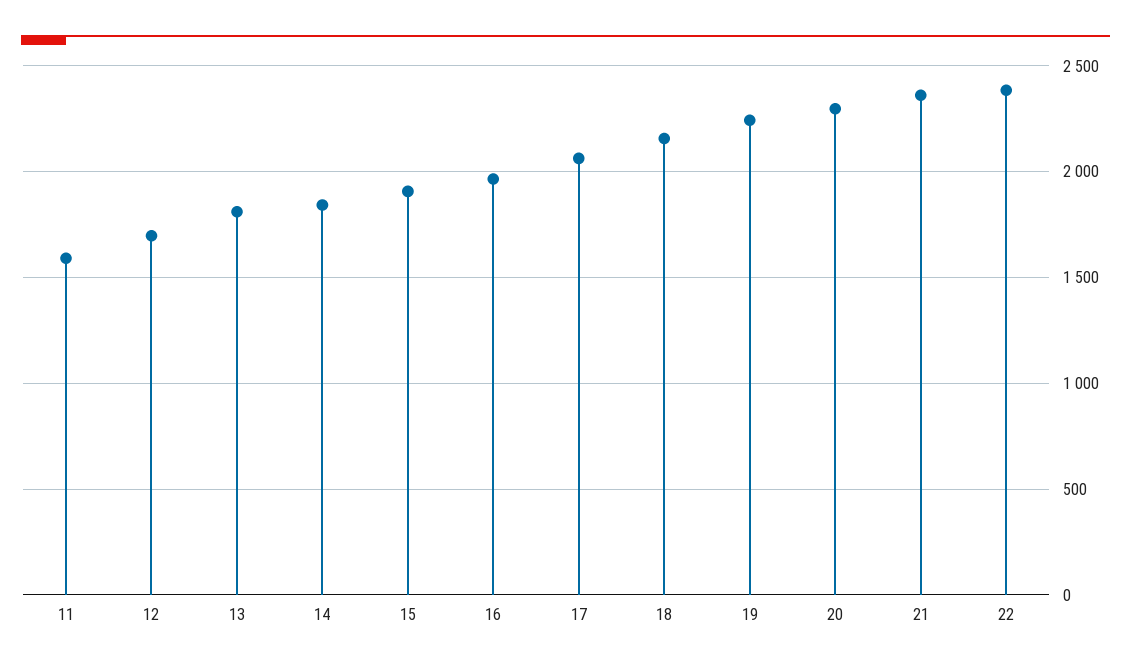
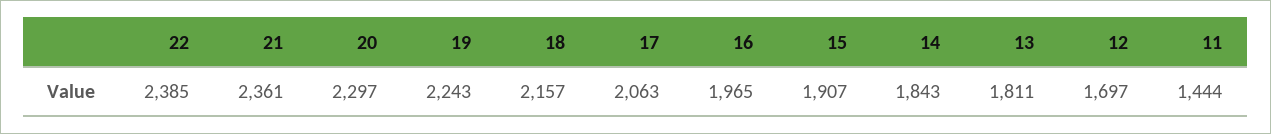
  {
-   "11": 1600,
+   "11": 1444,
    "12": 1697,
    "13": 1811,
    "14": 1843,
    "15": 1907,
    "16": 1965,
    "17": 2063,
    "18": 2157,
    "19": 2243,
    "20": 2297,
    "21": 2361,
    "22": 2385
  }

